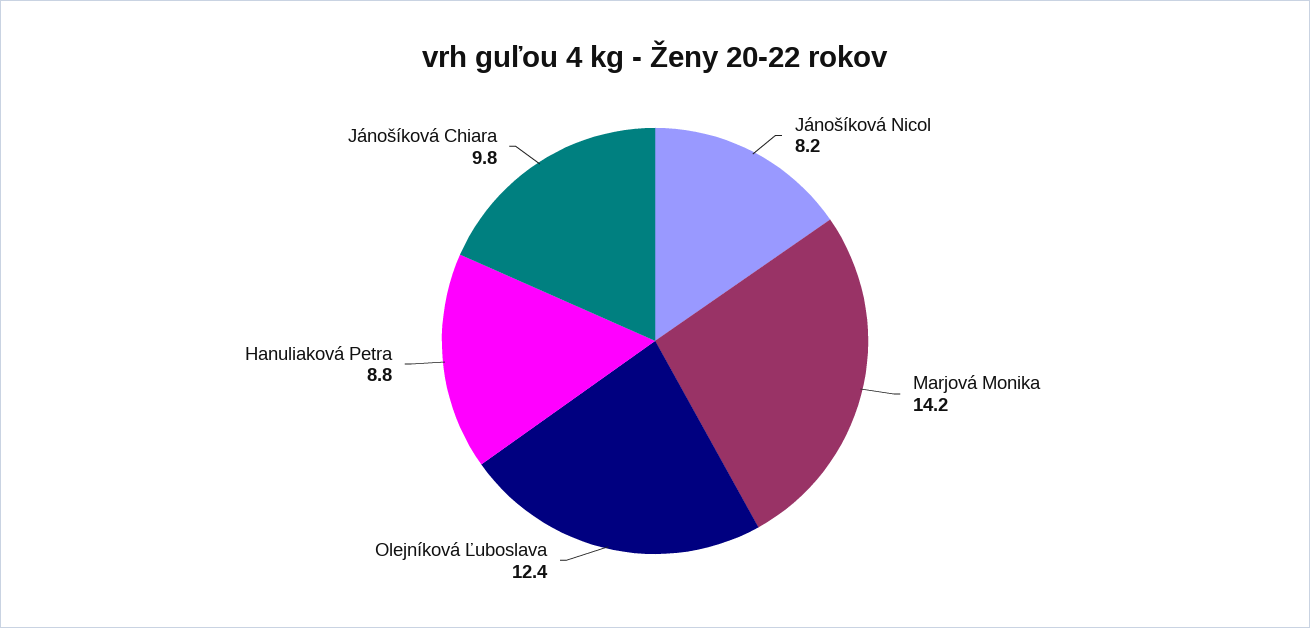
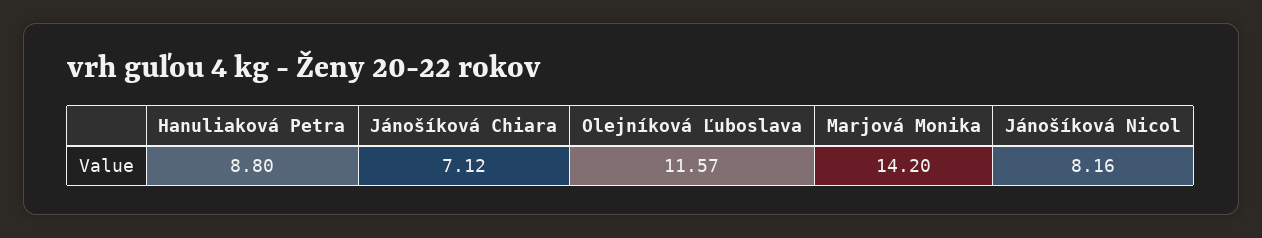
  {
    "Jánošíková Nicol": 8.16,
    "Marjová Monika": 14.2,
-   "Olejníková Ľuboslava": 12.4,
+   "Olejníková Ľuboslava": 11.57,
    "Hanuliaková Petra": 8.8,
-   "Jánošíková Chiara": 9.8
+   "Jánošíková Chiara": 7.12
  }

